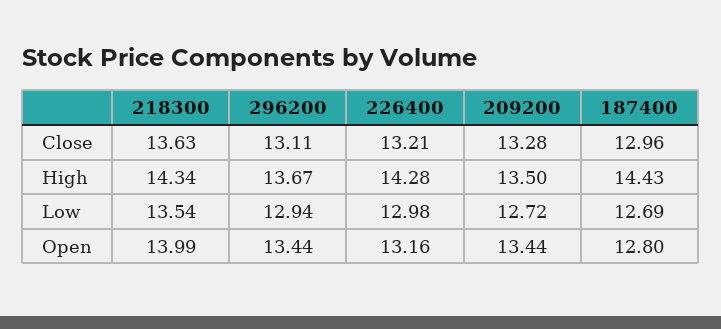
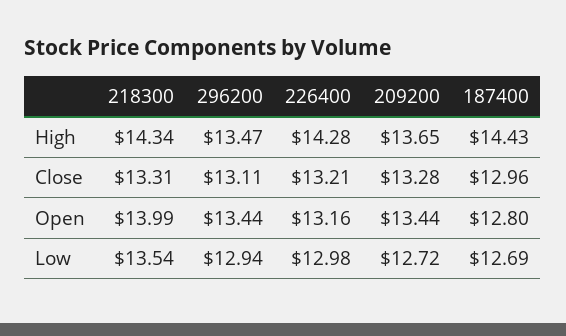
  {
    "218300": {
-     "Close": 13.63,
+     "Close": 13.31,
      "High": 14.34,
      "Low": 13.54,
      "Open": 13.99
    },
    "296200": {
      "Close": 13.11,
-     "High": 13.67,
+     "High": 13.47,
      "Low": 12.94,
      "Open": 13.44
    },
    "226400": {
      "Close": 13.21,
      "High": 14.28,
      "Low": 12.98,
      "Open": 13.16
    },
    "209200": {
      "Close": 13.28,
-     "High": 13.5,
+     "High": 13.65,
      "Low": 12.72,
      "Open": 13.44
    },
    "187400": {
      "Close": 12.96,
      "High": 14.43,
      "Low": 12.69,
      "Open": 12.8
    }
  }

